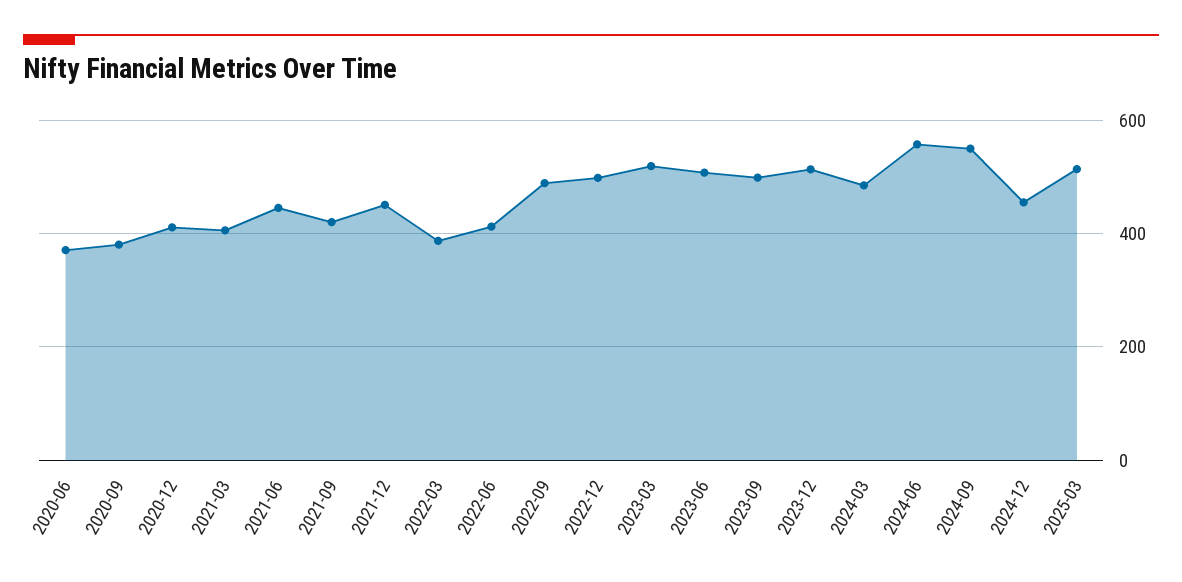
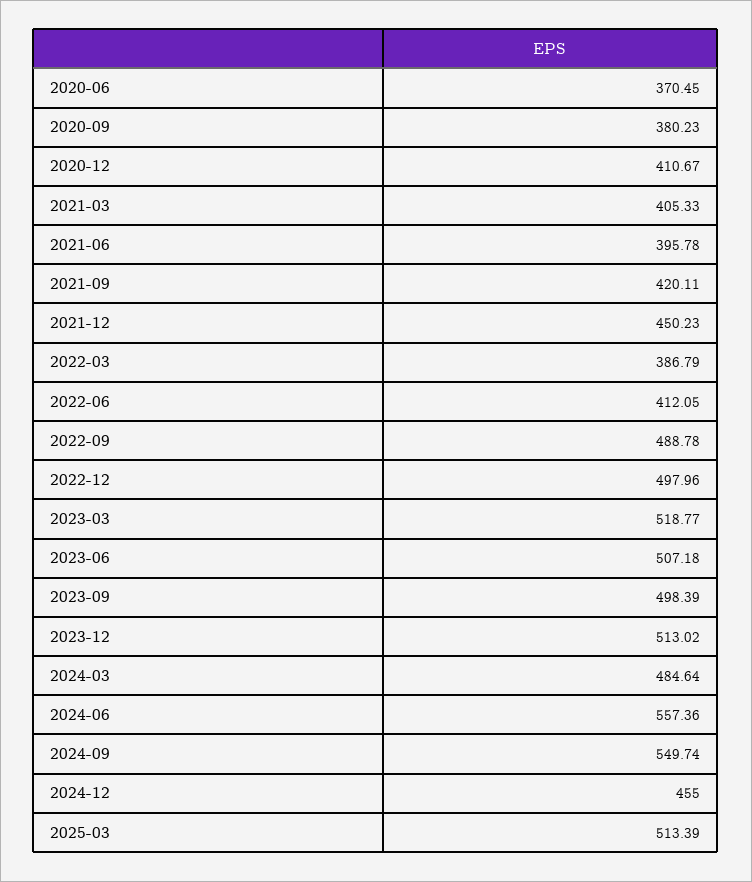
  {
    "2020-06": 370.45,
    "2020-09": 380.23,
    "2020-12": 410.67,
    "2021-03": 405.33,
-   "2021-06": 440,
+   "2021-06": 395.78,
    "2021-09": 420.11,
    "2021-12": 450.23,
    "2022-03": 386.79,
    "2022-06": 412.05,
    "2022-09": 488.78,
    "2022-12": 497.96,
    "2023-03": 518.77,
    "2023-06": 507.18,
    "2023-09": 498.39,
    "2023-12": 513.02,
    "2024-03": 484.64,
    "2024-06": 557.36,
    "2024-09": 549.74,
    "2024-12": 455,
    "2025-03": 513.39
  }

